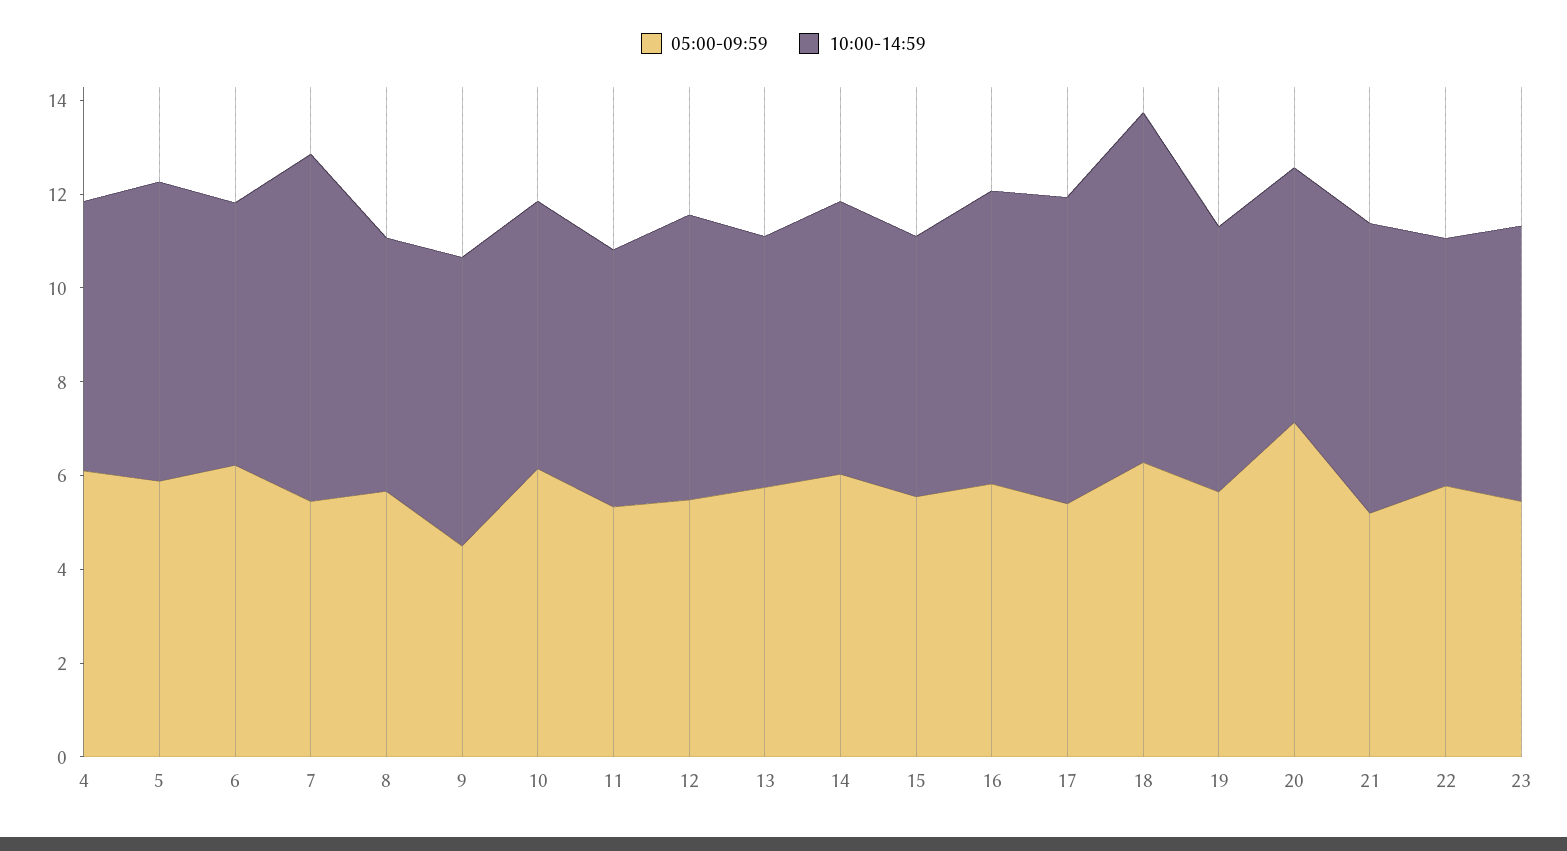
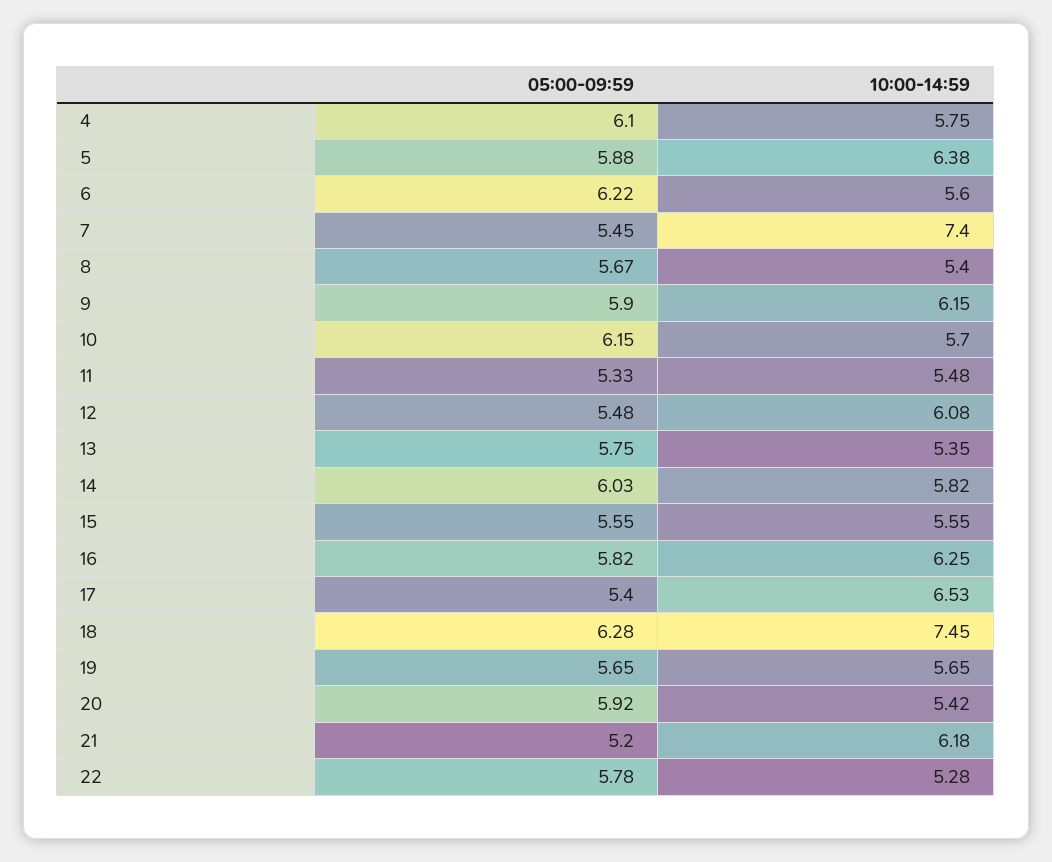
  {
    "05:00-09:59": {
      "4": 6.1,
      "5": 5.88,
      "6": 6.22,
      "7": 5.45,
      "8": 5.67,
-     "9": 4.5,
+     "9": 5.9,
      "10": 6.15,
      "11": 5.33,
      "12": 5.48,
      "13": 5.75,
      "14": 6.03,
      "15": 5.55,
      "16": 5.82,
      "17": 5.4,
      "18": 6.28,
      "19": 5.65,
-     "20": 7,
+     "20": 5.92,
      "21": 5.2,
-     "22": 5.78,
+     "22": 5.78
-     "23": 5.5
    },
    "10:00-14:59": {
      "4": 5.75,
      "5": 6.38,
      "6": 5.6,
      "7": 7.4,
      "8": 5.4,
      "9": 6.15,
      "10": 5.7,
      "11": 5.48,
      "12": 6.08,
      "13": 5.35,
      "14": 5.82,
      "15": 5.55,
      "16": 6.25,
      "17": 6.53,
      "18": 7.45,
      "19": 5.65,
      "20": 5.42,
      "21": 6.18,
-     "22": 5.28,
+     "22": 5.28
-     "23": 6
    }
  }

